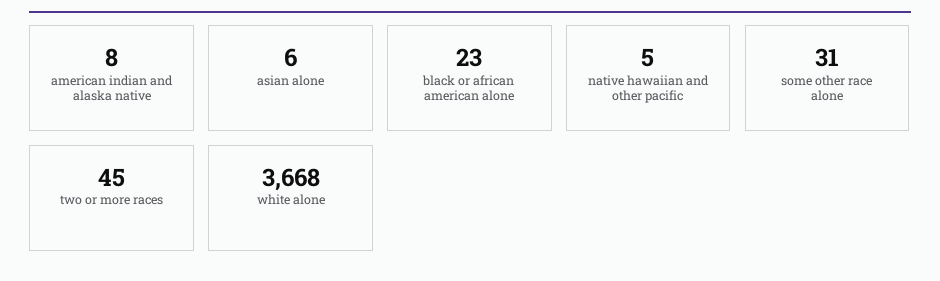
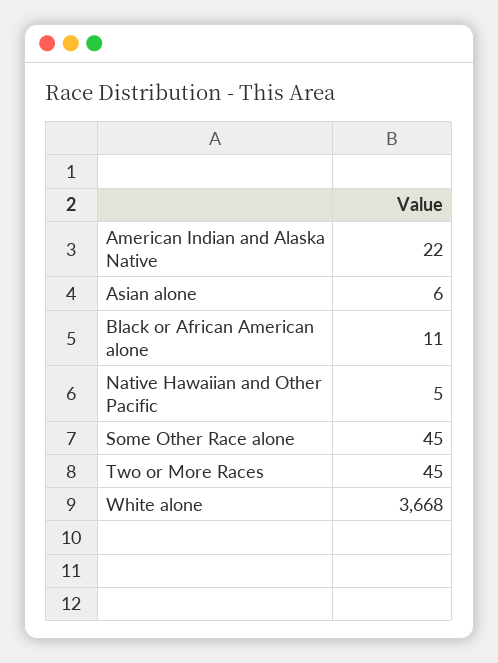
  {
-   "american indian and alaska native": 8,
+   "american indian and alaska native": 22,
    "asian alone": 6,
-   "black or african american alone": 23,
+   "black or african american alone": 11,
    "native hawaiian and other pacific": 5,
-   "some other race alone": 31,
+   "some other race alone": 45,
    "two or more races": 45,
    "white alone": 3668
  }

